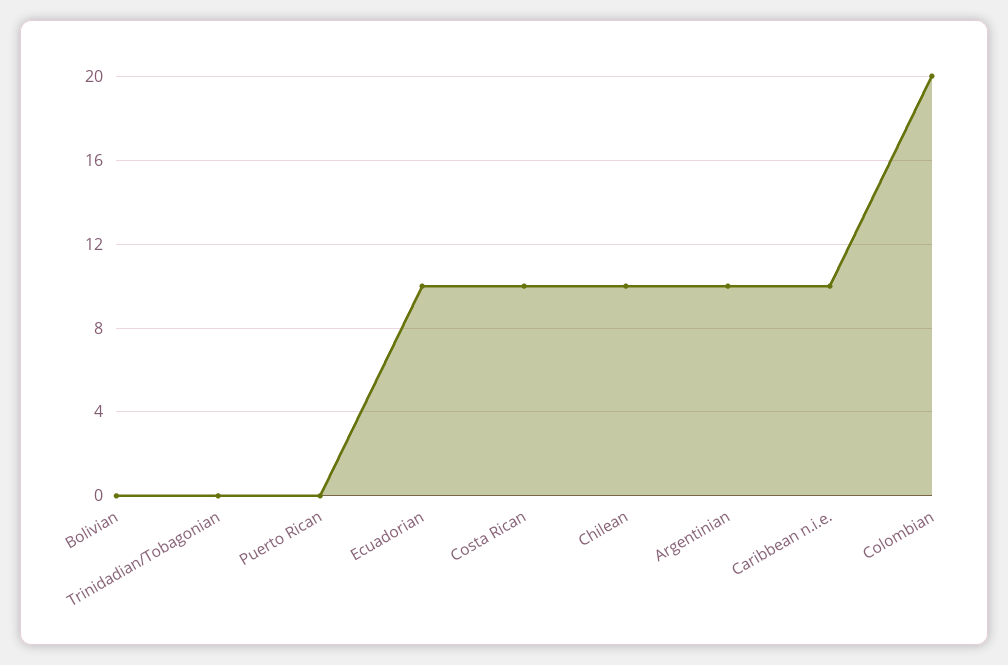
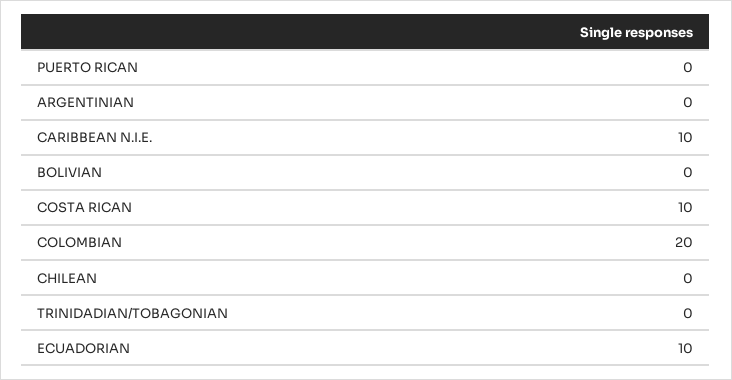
  {
    "Bolivian": 0,
    "Trinidadian/Tobagonian": 0,
    "Puerto Rican": 0,
    "Ecuadorian": 10,
    "Costa Rican": 10,
-   "Chilean": 10,
+   "Chilean": 0,
-   "Argentinian": 10,
+   "Argentinian": 0,
    "Caribbean n.i.e.": 10,
    "Colombian": 20
  }

